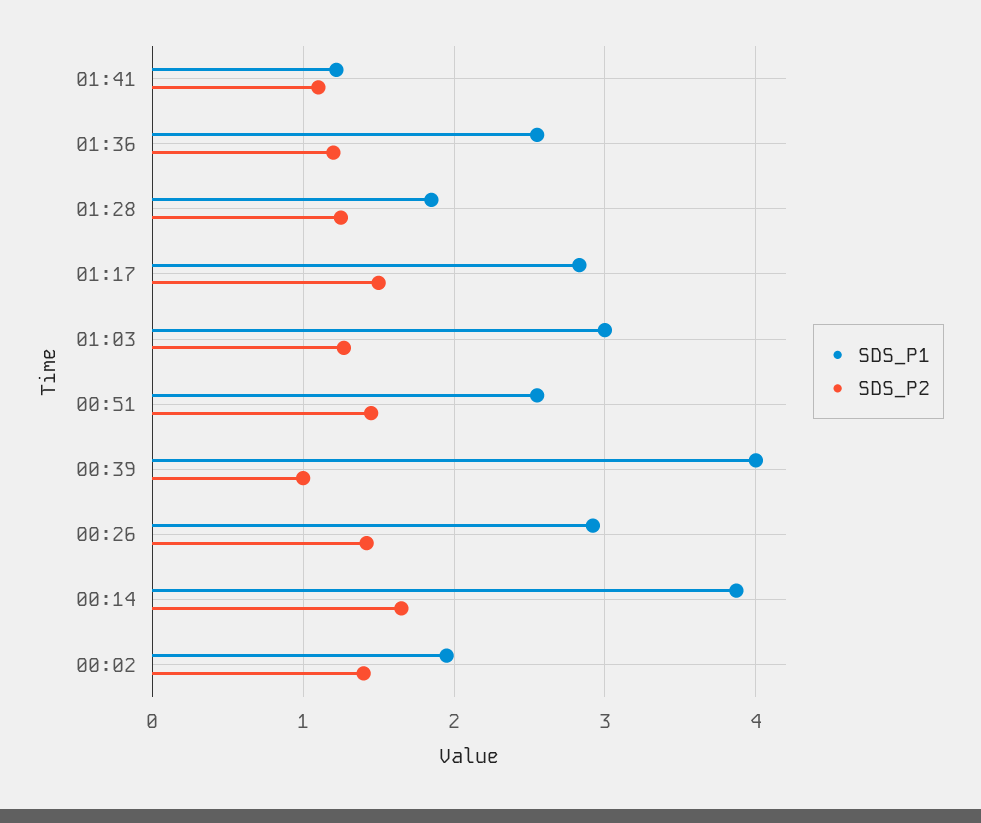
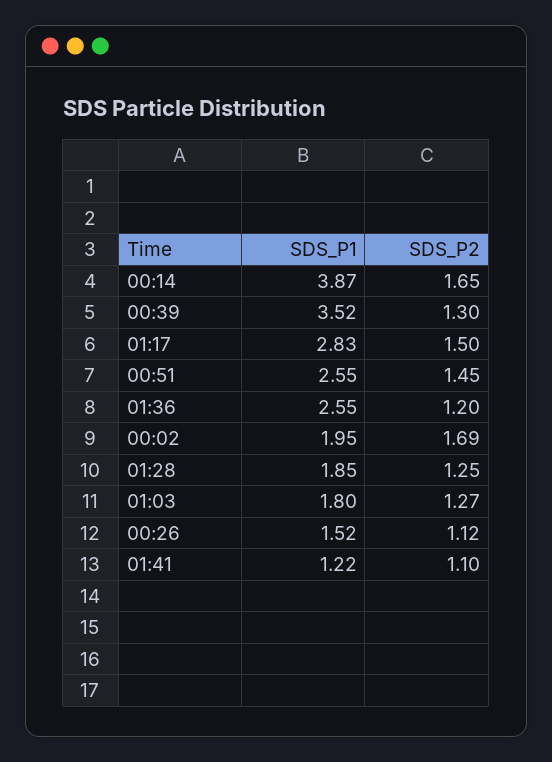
  {
    "SDS_P1": {
      "01:41": 1.22,
      "01:36": 2.55,
      "01:28": 1.85,
      "01:17": 2.83,
-     "01:03": 3,
+     "01:03": 1.8,
      "00:51": 2.55,
-     "00:39": 4,
+     "00:39": 3.52,
-     "00:26": 2.9,
+     "00:26": 1.52,
      "00:14": 3.87,
      "00:02": 1.95
    },
    "SDS_P2": {
      "01:41": 1.1,
      "01:36": 1.2,
      "01:28": 1.25,
      "01:17": 1.5,
      "01:03": 1.27,
      "00:51": 1.45,
-     "00:39": 1,
+     "00:39": 1.3,
-     "00:26": 1.4,
+     "00:26": 1.12,
      "00:14": 1.65,
-     "00:02": 1.4
+     "00:02": 1.69
    }
  }

